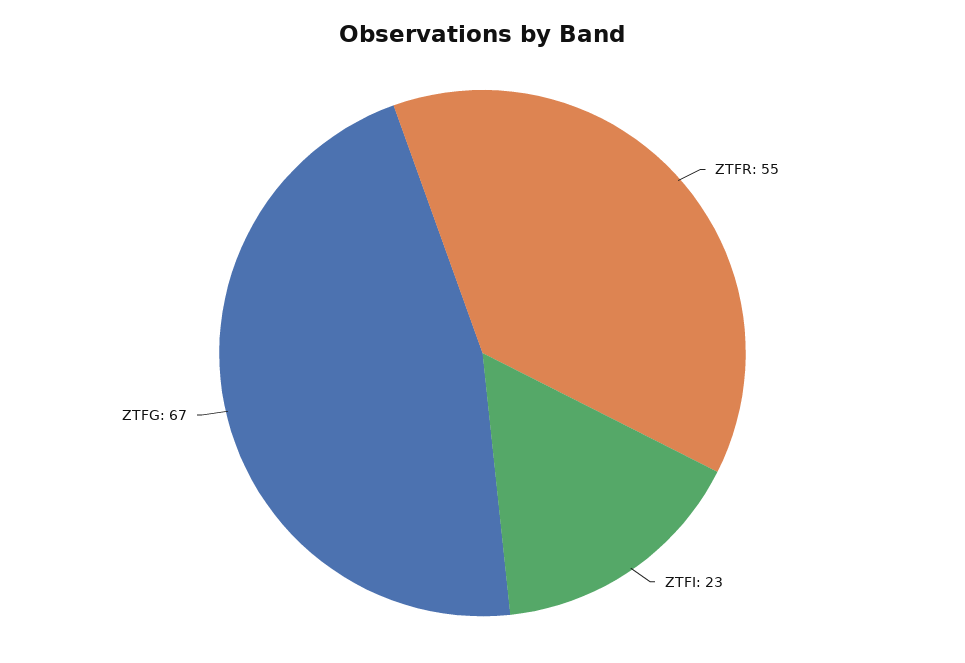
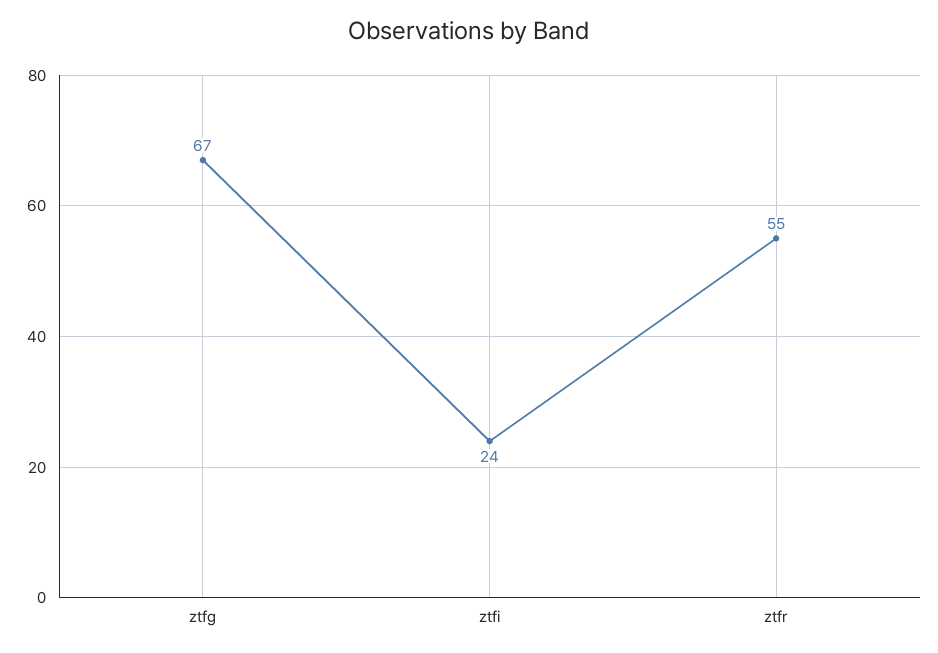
  {
    "ZTFR": 55,
-   "ZTFI": 23,
+   "ZTFI": 24,
    "ZTFG": 67
  }

